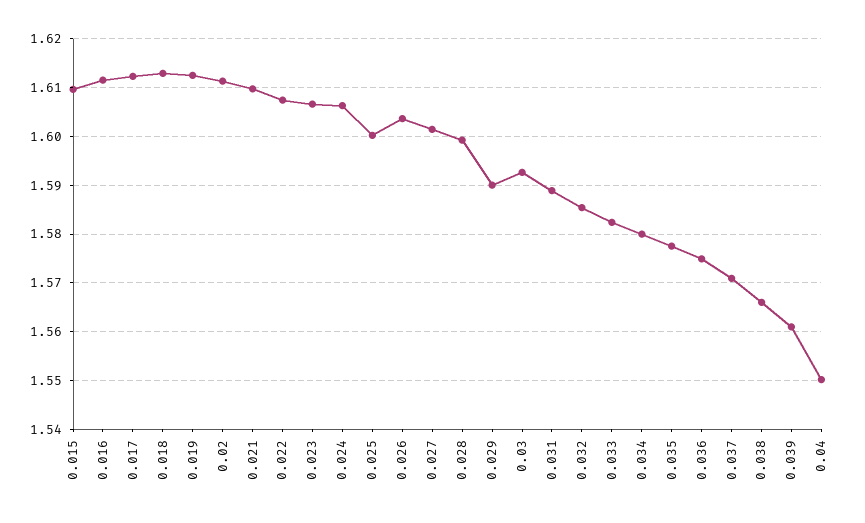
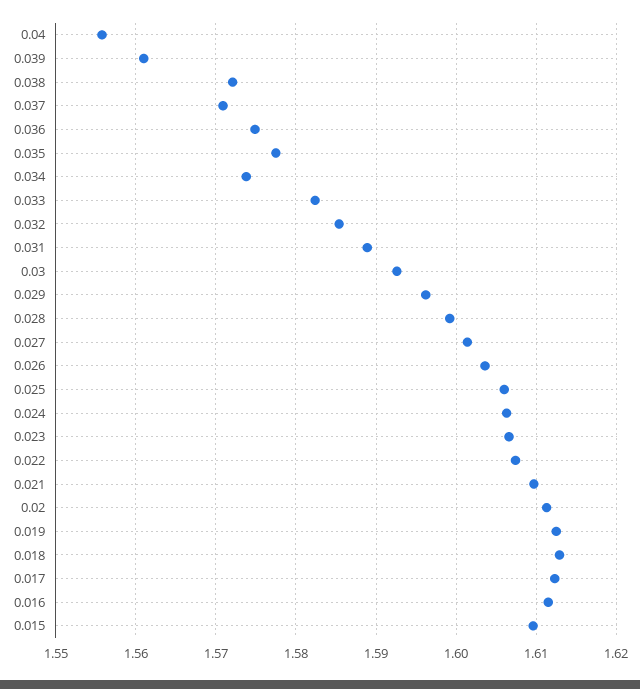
  {
    "0.015": 1.61,
    "0.016": 1.612,
    "0.017": 1.612,
    "0.018": 1.613,
    "0.019": 1.613,
    "0.02": 1.611,
    "0.021": 1.61,
    "0.022": 1.607,
    "0.023": 1.607,
    "0.024": 1.606,
-   "0.025": 1.6,
+   "0.025": 1.606,
    "0.026": 1.604,
    "0.027": 1.601,
    "0.028": 1.599,
-   "0.029": 1.59,
+   "0.029": 1.596,
    "0.03": 1.593,
    "0.031": 1.589,
    "0.032": 1.585,
    "0.033": 1.582,
-   "0.034": 1.58,
+   "0.034": 1.574,
    "0.035": 1.578,
    "0.036": 1.575,
    "0.037": 1.571,
-   "0.038": 1.566,
+   "0.038": 1.572,
    "0.039": 1.561,
-   "0.04": 1.55
+   "0.04": 1.556
  }

